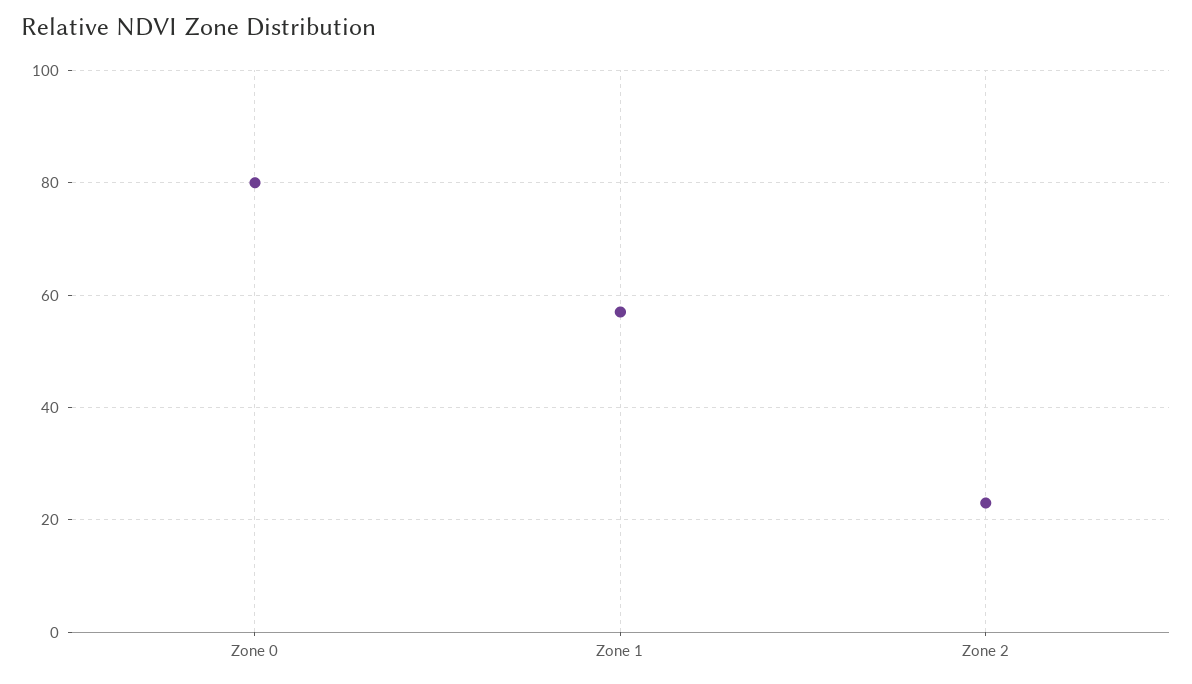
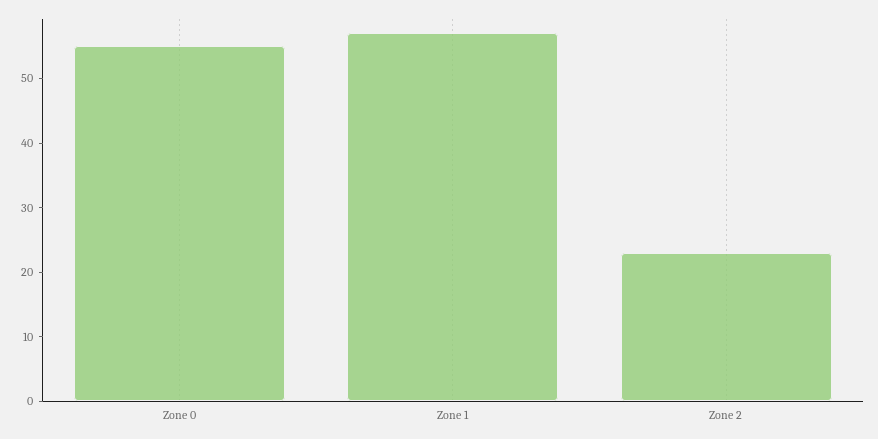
  {
-   "Zone 0": 80,
+   "Zone 0": 55,
    "Zone 1": 55,
    "Zone 2": 25
  }

